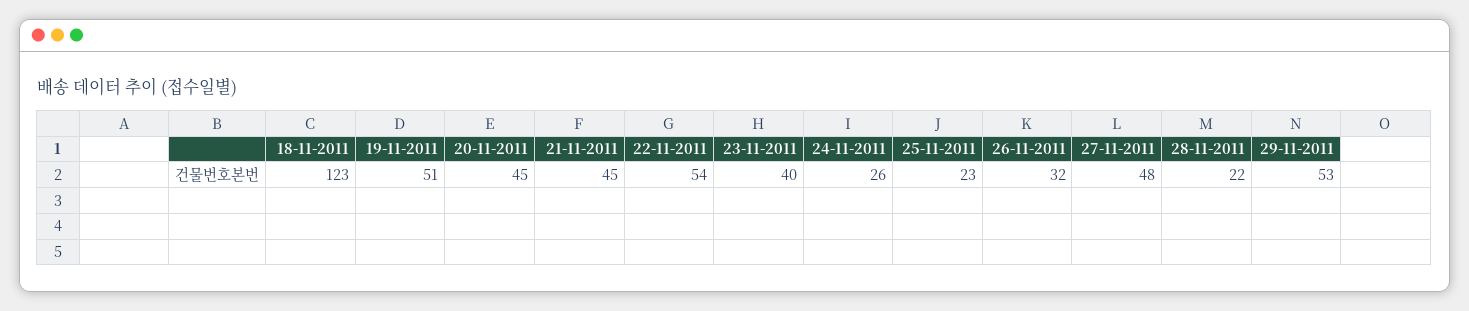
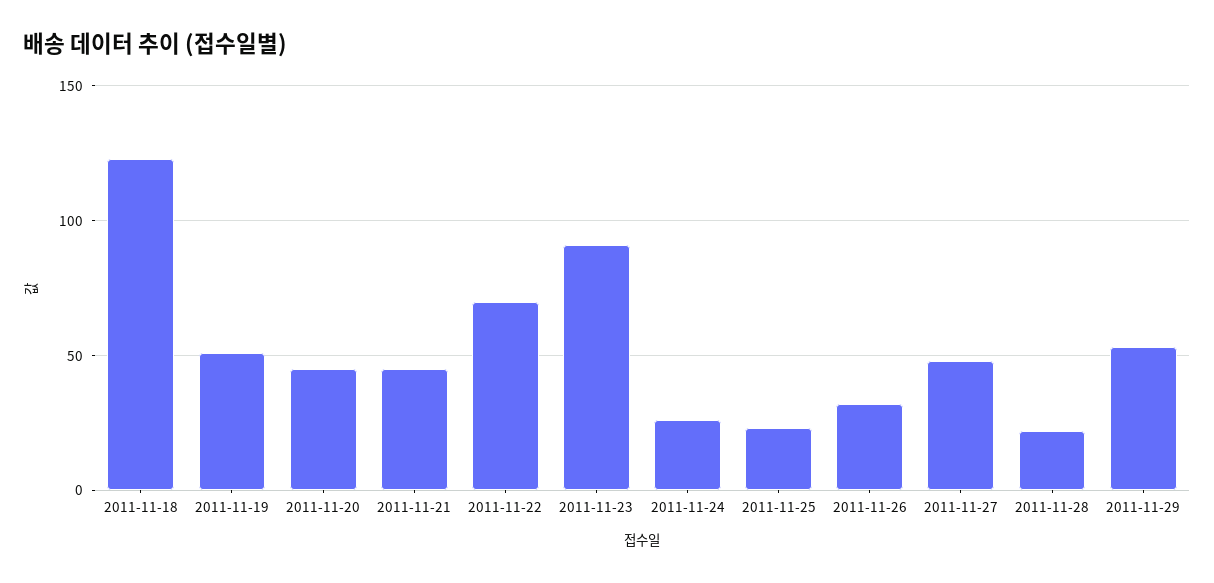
  {
    "18-11-2011": 123,
    "19-11-2011": 51,
    "20-11-2011": 45,
    "21-11-2011": 45,
-   "22-11-2011": 54,
+   "22-11-2011": 70,
-   "23-11-2011": 40,
+   "23-11-2011": 90,
    "24-11-2011": 26,
    "25-11-2011": 23,
    "26-11-2011": 32,
    "27-11-2011": 48,
    "28-11-2011": 22,
    "29-11-2011": 53
  }

